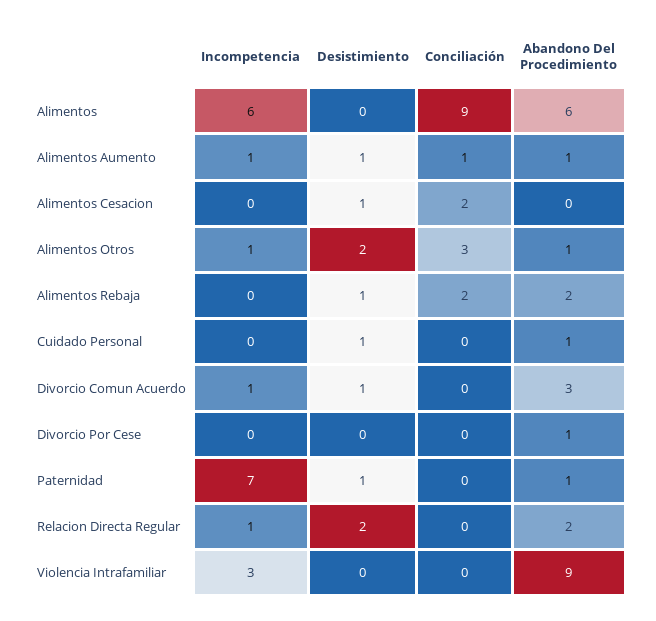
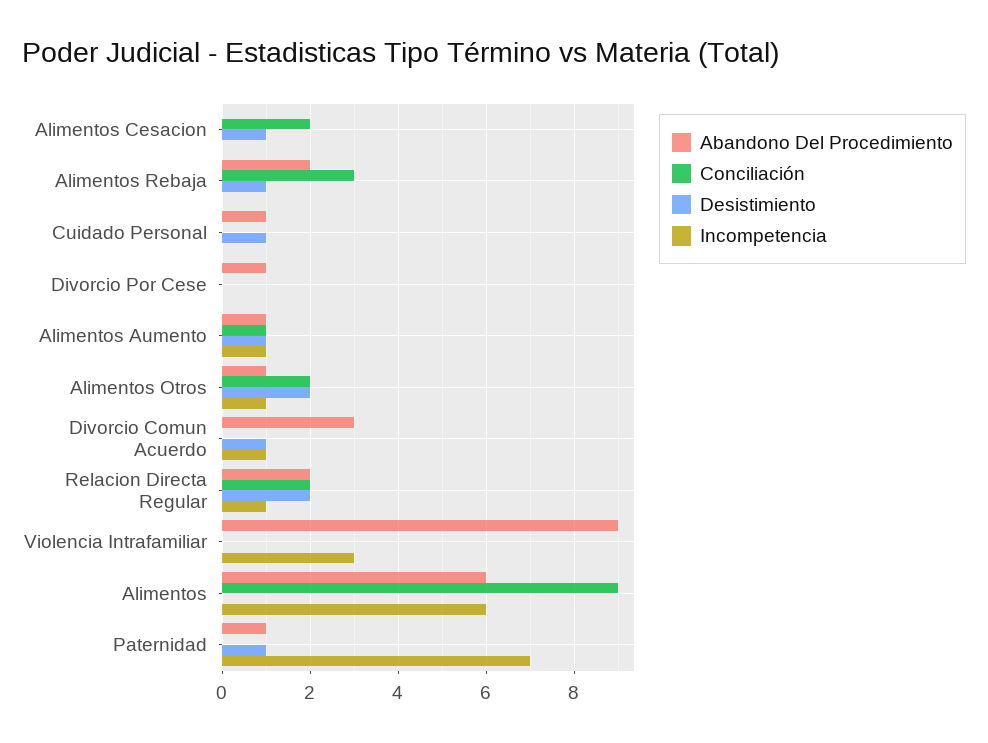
  {
    "Incompetencia": {
      "Alimentos": 6,
      "Alimentos Aumento": 1,
      "Alimentos Cesacion": 0,
      "Alimentos Otros": 1,
      "Alimentos Rebaja": 0,
      "Cuidado Personal": 0,
      "Divorcio Comun Acuerdo": 1,
      "Divorcio Por Cese": 0,
      "Paternidad": 7,
      "Relacion Directa Regular": 1,
      "Violencia Intrafamiliar": 3
    },
    "Desistimiento": {
      "Alimentos": 0,
      "Alimentos Aumento": 1,
      "Alimentos Cesacion": 1,
      "Alimentos Otros": 2,
      "Alimentos Rebaja": 1,
      "Cuidado Personal": 1,
      "Divorcio Comun Acuerdo": 1,
      "Divorcio Por Cese": 0,
      "Paternidad": 1,
      "Relacion Directa Regular": 2,
      "Violencia Intrafamiliar": 0
    },
    "Conciliación": {
      "Alimentos": 9,
      "Alimentos Aumento": 1,
      "Alimentos Cesacion": 2,
-     "Alimentos Otros": 3,
+     "Alimentos Otros": 2,
-     "Alimentos Rebaja": 2,
+     "Alimentos Rebaja": 3,
      "Cuidado Personal": 0,
      "Divorcio Comun Acuerdo": 0,
      "Divorcio Por Cese": 0,
      "Paternidad": 0,
-     "Relacion Directa Regular": 0,
+     "Relacion Directa Regular": 2,
      "Violencia Intrafamiliar": 0
    },
    "Abandono Del Procedimiento": {
      "Alimentos": 6,
      "Alimentos Aumento": 1,
      "Alimentos Cesacion": 0,
      "Alimentos Otros": 1,
      "Alimentos Rebaja": 2,
      "Cuidado Personal": 1,
      "Divorcio Comun Acuerdo": 3,
      "Divorcio Por Cese": 1,
      "Paternidad": 1,
      "Relacion Directa Regular": 2,
      "Violencia Intrafamiliar": 9
    }
  }

